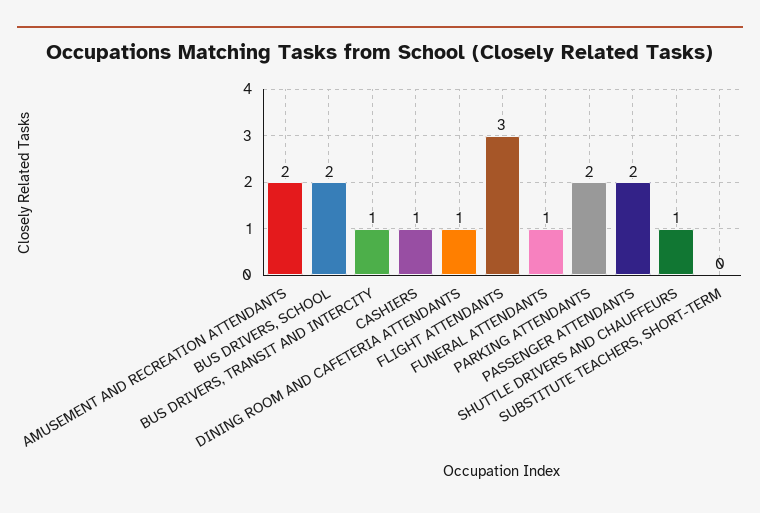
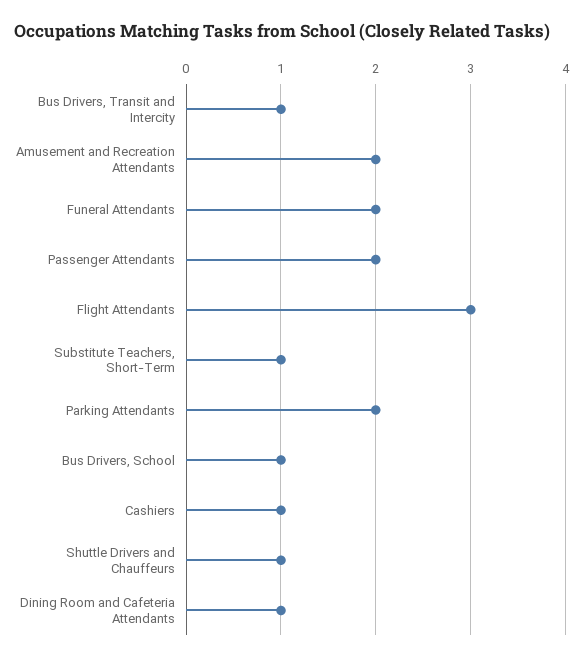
  {
    "AMUSEMENT AND RECREATION ATTENDANTS": 2,
-   "BUS DRIVERS, SCHOOL": 2,
+   "BUS DRIVERS, SCHOOL": 1,
    "BUS DRIVERS, TRANSIT AND INTERCITY": 1,
    "CASHIERS": 1,
    "DINING ROOM AND CAFETERIA ATTENDANTS": 1,
    "FLIGHT ATTENDANTS": 3,
-   "FUNERAL ATTENDANTS": 1,
+   "FUNERAL ATTENDANTS": 2,
    "PARKING ATTENDANTS": 2,
    "PASSENGER ATTENDANTS": 2,
    "SHUTTLE DRIVERS AND CHAUFFEURS": 1,
-   "SUBSTITUTE TEACHERS, SHORT-TERM": 0
+   "SUBSTITUTE TEACHERS, SHORT-TERM": 1
  }

